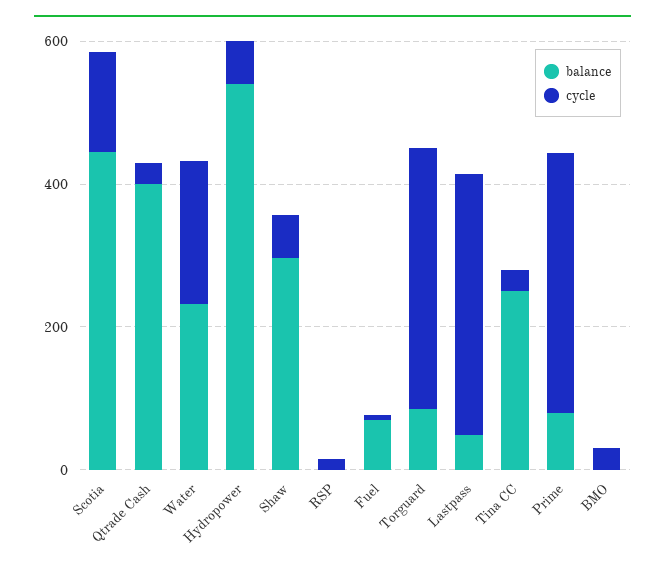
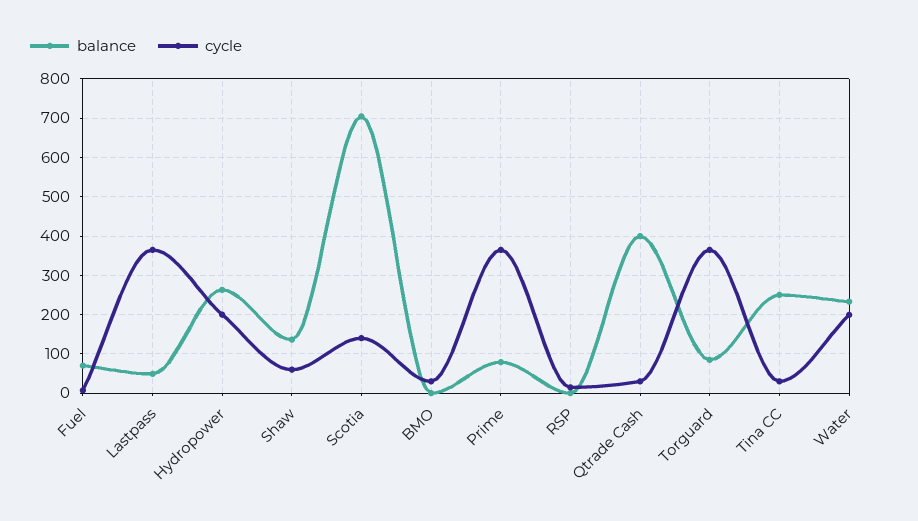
  {
    "balance": {
-     "Scotia": 450,
+     "Scotia": 700,
      "Qtrade Cash": 400,
      "Water": 240,
-     "Hydropower": 550,
+     "Hydropower": 260,
-     "Shaw": 300,
+     "Shaw": 140,
      "RSP": 0,
      "Fuel": 80,
      "Torguard": 80,
      "Lastpass": 40,
      "Tina CC": 260,
      "Prime": 80,
      "BMO": 0
    },
    "cycle": {
      "Scotia": 140,
      "Qtrade Cash": 40,
      "Water": 200,
-     "Hydropower": 50,
+     "Hydropower": 200,
      "Shaw": 60,
      "RSP": 20,
      "Fuel": 0,
      "Torguard": 360,
      "Lastpass": 360,
      "Tina CC": 40,
      "Prime": 360,
      "BMO": 40
    }
  }

